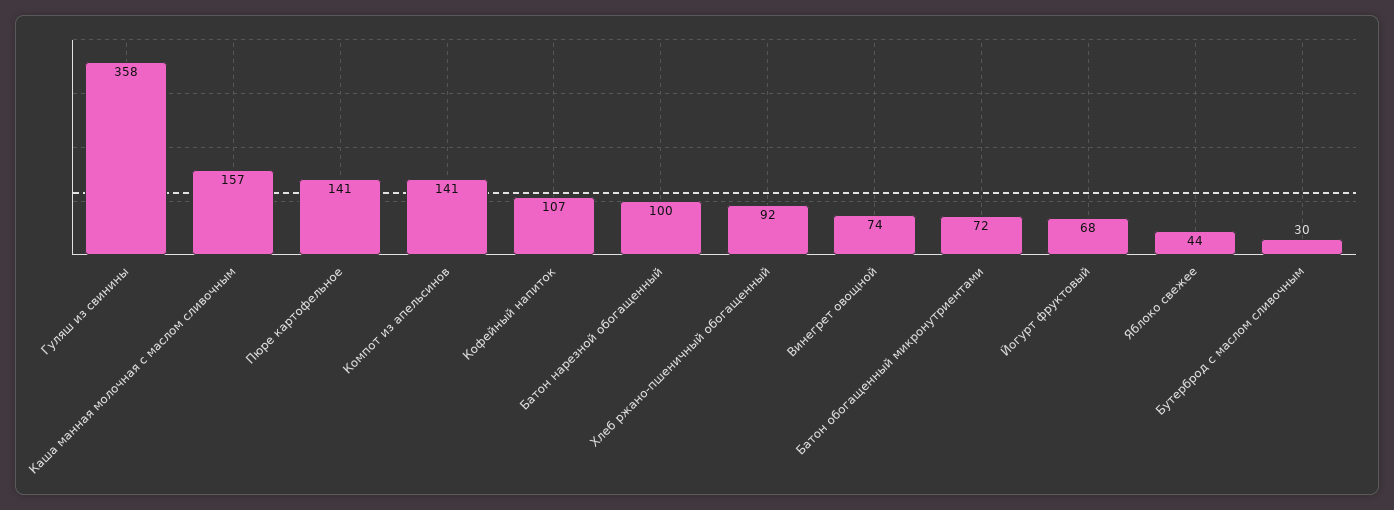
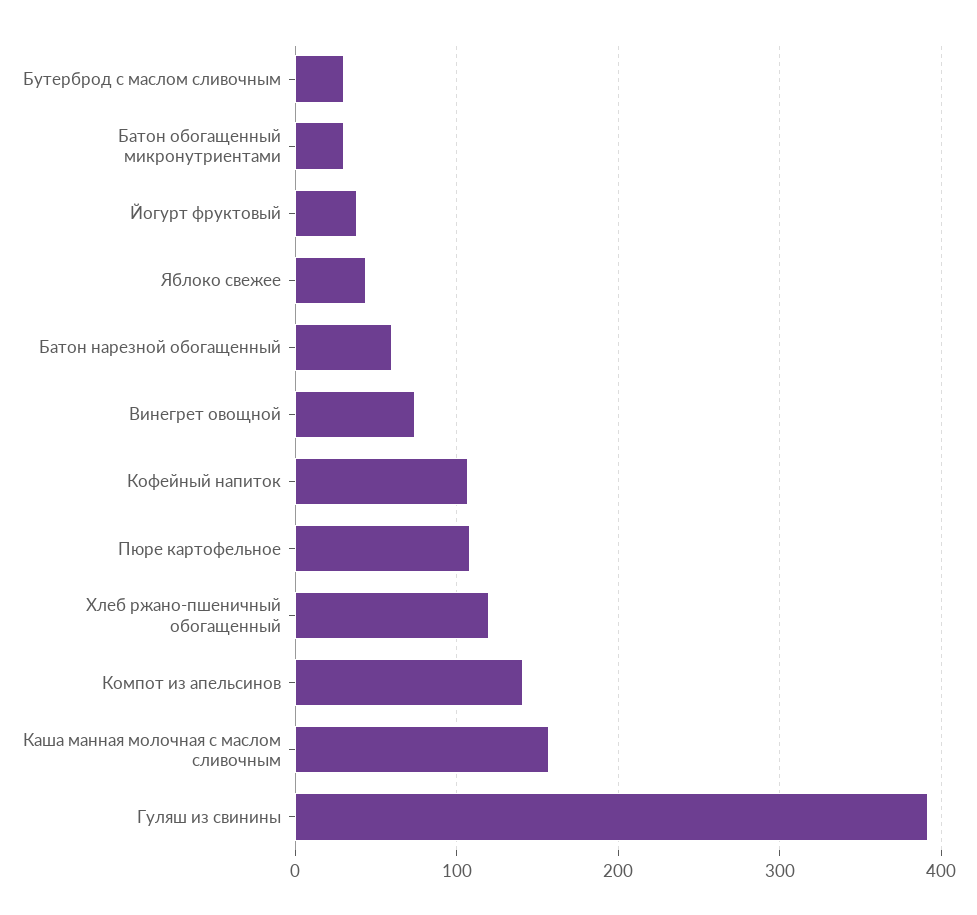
  {
-   "Гуляш из свинины": 358,
+   "Гуляш из свинины": 390,
    "Каша манная молочная с маслом сливочным": 157,
-   "Пюре картофельное": 141,
+   "Пюре картофельное": 110,
    "Компот из апельсинов": 141,
    "Кофейный напиток": 107,
-   "Батон нарезной обогащенный": 100,
+   "Батон нарезной обогащенный": 60,
-   "Хлеб ржано-пшеничный обогащенный": 92,
+   "Хлеб ржано-пшеничный обогащенный": 120,
    "Винегрет овощной": 74,
-   "Батон обогащенный микронутриентами": 72,
+   "Батон обогащенный микронутриентами": 30,
-   "Йогурт фруктовый": 68,
+   "Йогурт фруктовый": 40,
    "Яблоко свежее": 44,
    "Бутерброд с маслом сливочным": 30
  }

